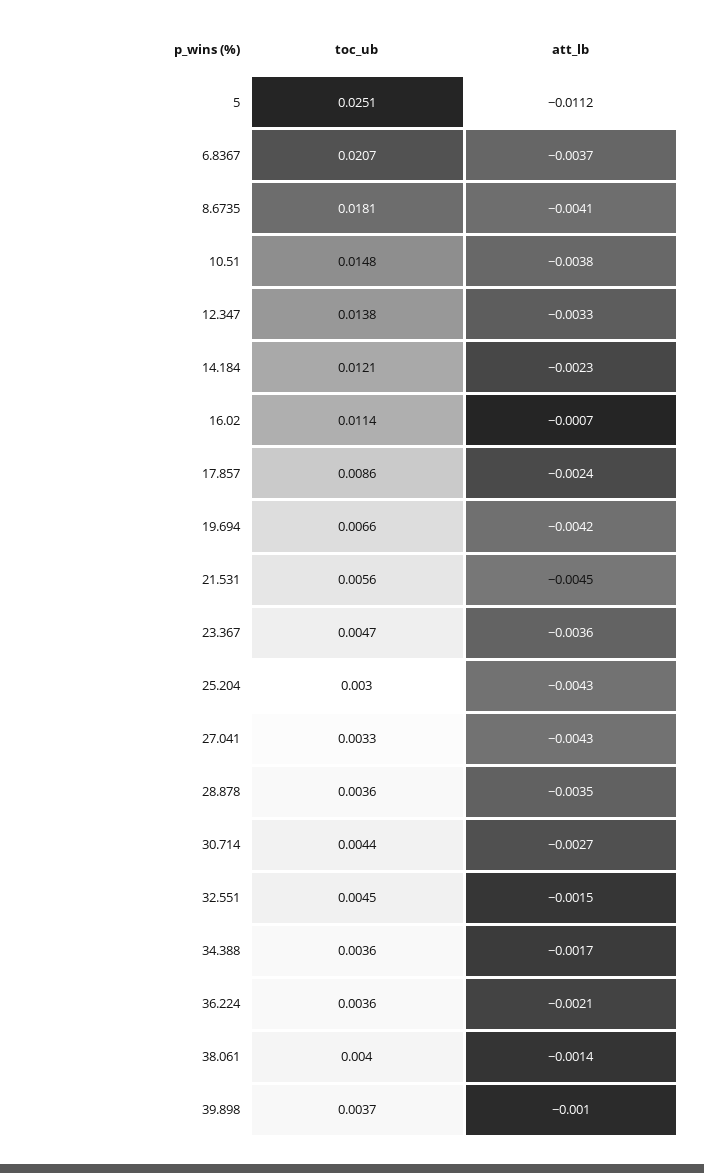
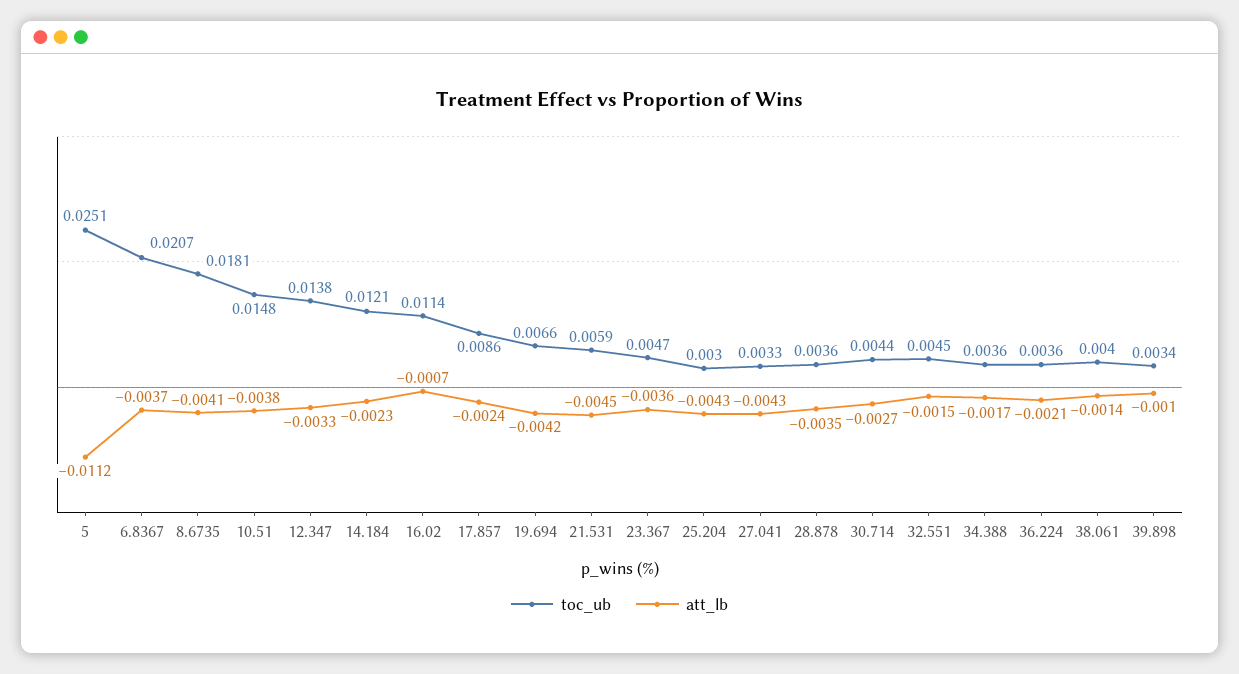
  {
    "toc_ub": {
      "5": 0.0251,
      "6.8367": 0.0207,
      "8.6735": 0.0181,
      "10.51": 0.0148,
      "12.347": 0.0138,
      "14.184": 0.0121,
      "16.02": 0.0114,
      "17.857": 0.0086,
      "19.694": 0.0066,
-     "21.531": 0.0056,
+     "21.531": 0.0059,
      "23.367": 0.0047,
      "25.204": 0.003,
      "27.041": 0.0033,
      "28.878": 0.0036,
      "30.714": 0.0044,
      "32.551": 0.0045,
      "34.388": 0.0036,
      "36.224": 0.0036,
      "38.061": 0.004,
-     "39.898": 0.0037
+     "39.898": 0.0034
    },
    "att_lb": {
      "5": -0.0112,
      "6.8367": -0.0037,
      "8.6735": -0.0041,
      "10.51": -0.0038,
      "12.347": -0.0033,
      "14.184": -0.0023,
      "16.02": -0.0007,
      "17.857": -0.0024,
      "19.694": -0.0042,
      "21.531": -0.0045,
      "23.367": -0.0036,
      "25.204": -0.0043,
      "27.041": -0.0043,
      "28.878": -0.0035,
      "30.714": -0.0027,
      "32.551": -0.0015,
      "34.388": -0.0017,
      "36.224": -0.0021,
      "38.061": -0.0014,
      "39.898": -0.001
    }
  }

